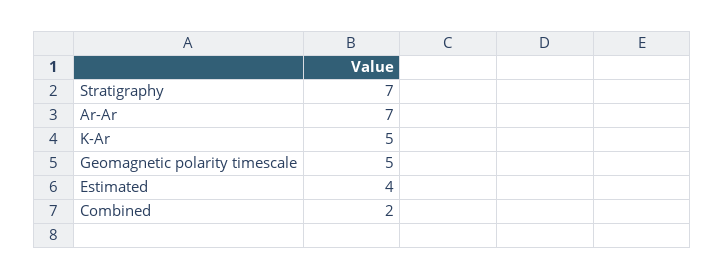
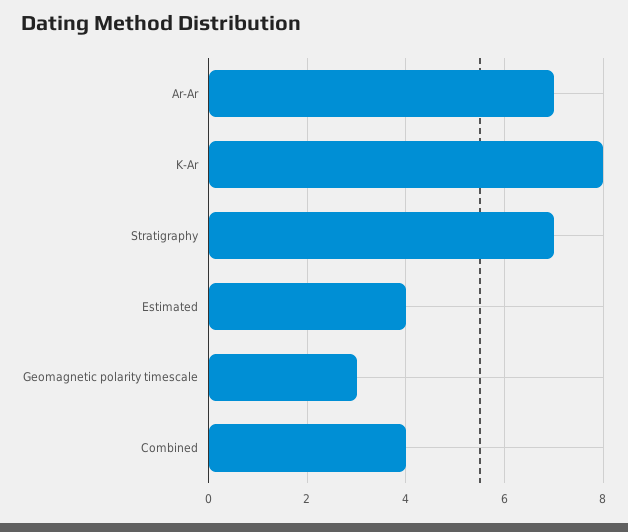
  {
    "Stratigraphy": 7,
    "Ar-Ar": 7,
-   "K-Ar": 5,
+   "K-Ar": 8,
-   "Geomagnetic polarity timescale": 5,
+   "Geomagnetic polarity timescale": 3,
    "Estimated": 4,
-   "Combined": 2
+   "Combined": 4
  }

